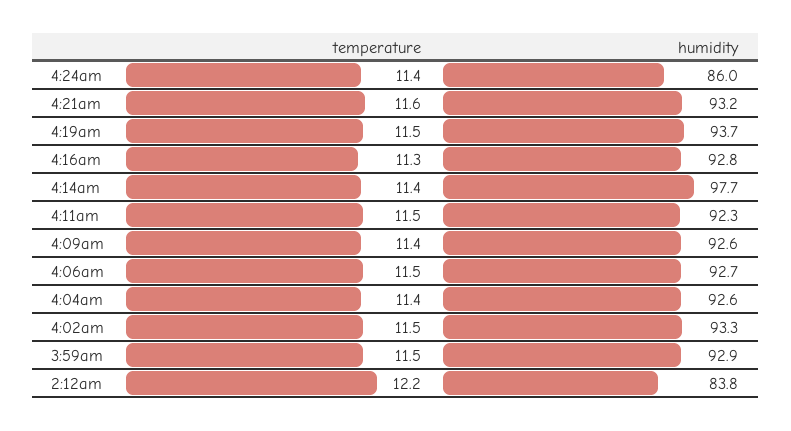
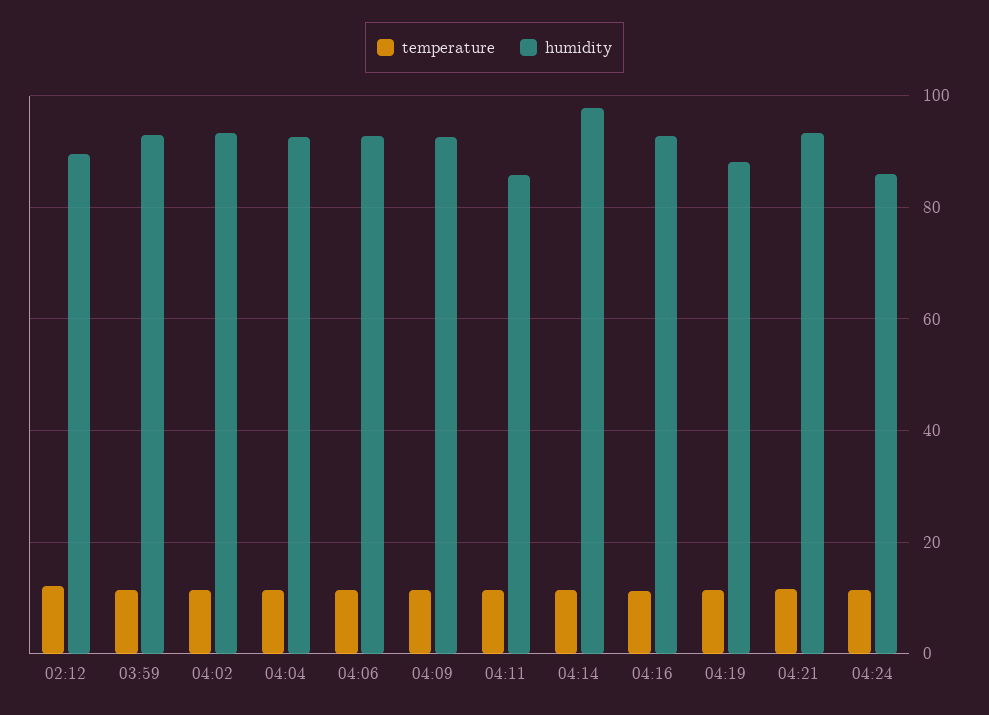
  {
    "temperature": {
      "4:24am": 11.4,
      "4:21am": 11.6,
      "4:19am": 11.5,
      "4:16am": 11.3,
      "4:14am": 11.4,
      "4:11am": 11.5,
      "4:09am": 11.4,
      "4:06am": 11.5,
      "4:04am": 11.4,
      "4:02am": 11.5,
      "3:59am": 11.5,
      "2:12am": 12.2
    },
    "humidity": {
      "4:24am": 86,
      "4:21am": 93.2,
-     "4:19am": 93.7,
+     "4:19am": 88,
      "4:16am": 92.8,
      "4:14am": 97.7,
-     "4:11am": 92.3,
+     "4:11am": 86,
      "4:09am": 92.6,
      "4:06am": 92.7,
      "4:04am": 92.6,
      "4:02am": 93.3,
      "3:59am": 92.9,
-     "2:12am": 83.8
+     "2:12am": 90
    }
  }

